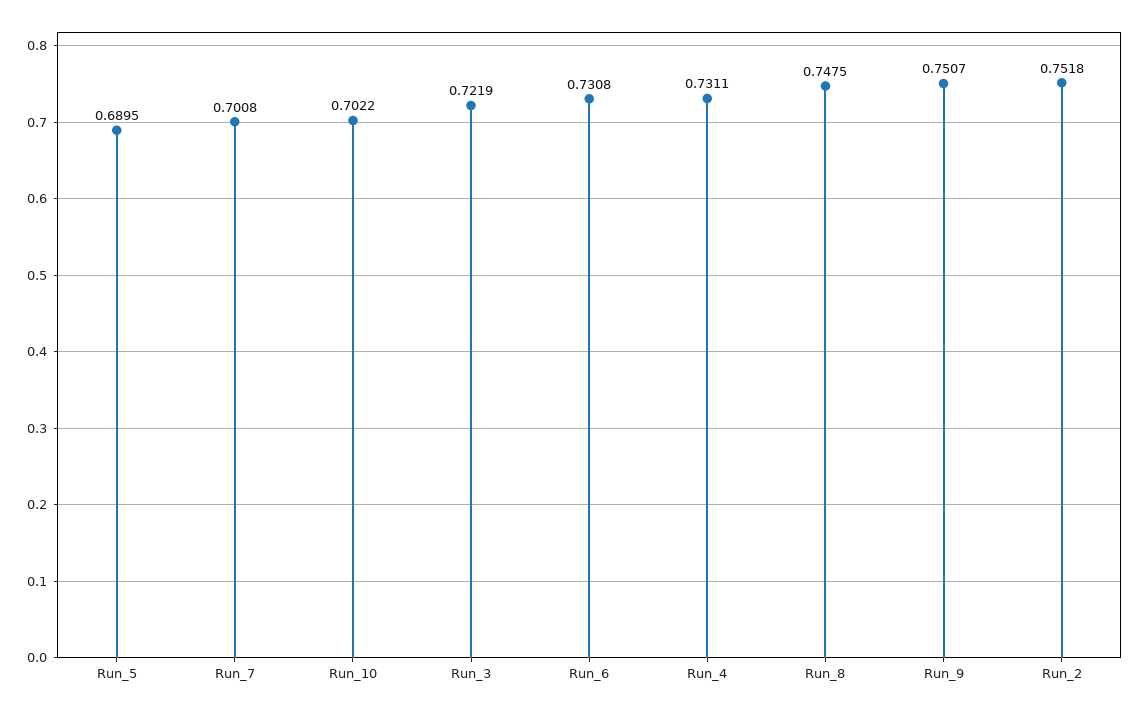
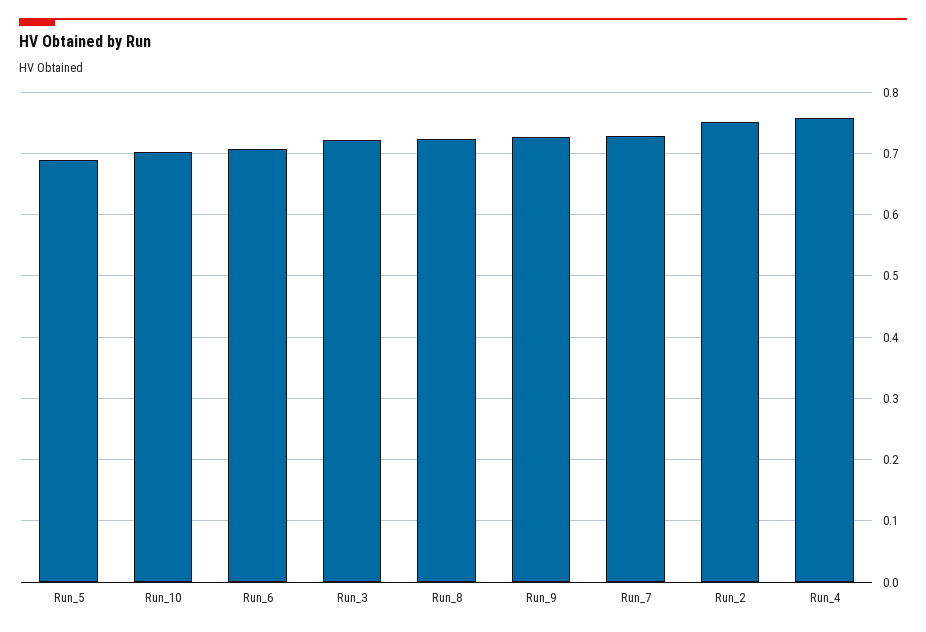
  {
    "Run_5": 0.6895,
-   "Run_7": 0.7008,
+   "Run_7": 0.73,
    "Run_10": 0.7022,
    "Run_3": 0.7219,
-   "Run_6": 0.7308,
+   "Run_6": 0.71,
-   "Run_4": 0.7311,
+   "Run_4": 0.76,
-   "Run_8": 0.7475,
+   "Run_8": 0.72,
-   "Run_9": 0.7507,
+   "Run_9": 0.73,
    "Run_2": 0.7518
  }

